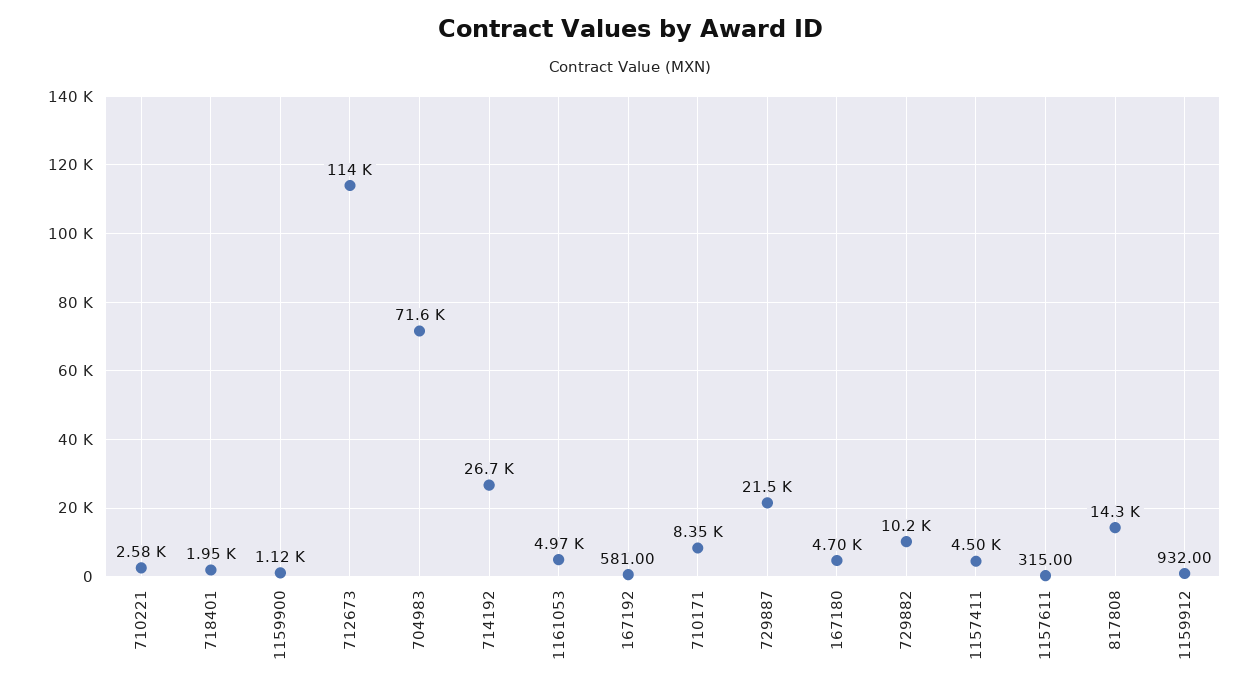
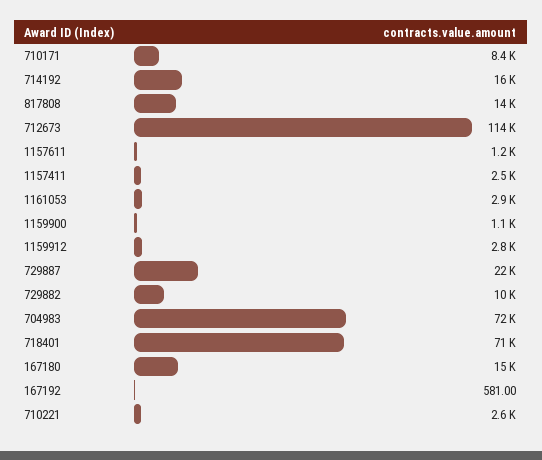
  {
    "710221": 2580,
-   "718401": 1950,
+   "718401": 71000,
    "1159900": 1120,
    "712673": 114000,
    "704983": 71600,
-   "714192": 26700,
+   "714192": 16000,
-   "1161053": 4970,
+   "1161053": 2900,
    "167192": 581,
    "710171": 8350,
    "729887": 21500,
-   "167180": 4700,
+   "167180": 15000,
    "729882": 10200,
-   "1157411": 4500,
+   "1157411": 2500,
-   "1157611": 315,
+   "1157611": 1200,
    "817808": 14300,
-   "1159912": 932
+   "1159912": 2800
  }

